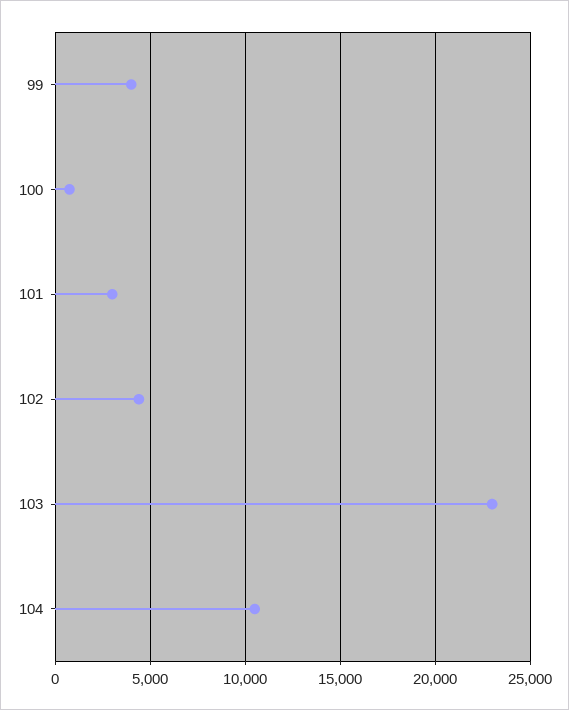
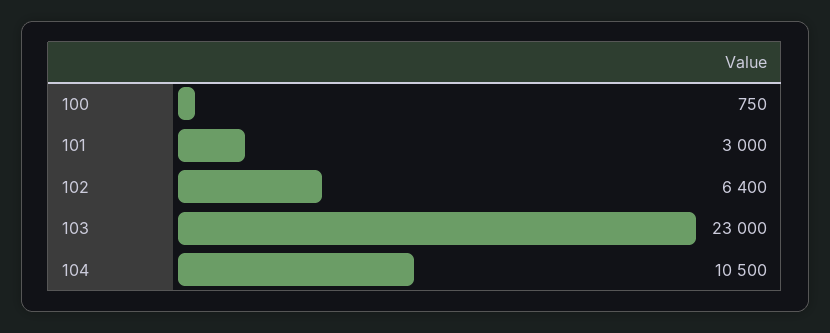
  {
-   "99": 4000,
    "100": 750,
    "101": 3000,
-   "102": 4500,
+   "102": 6400,
    "103": 23000,
    "104": 10500
  }

